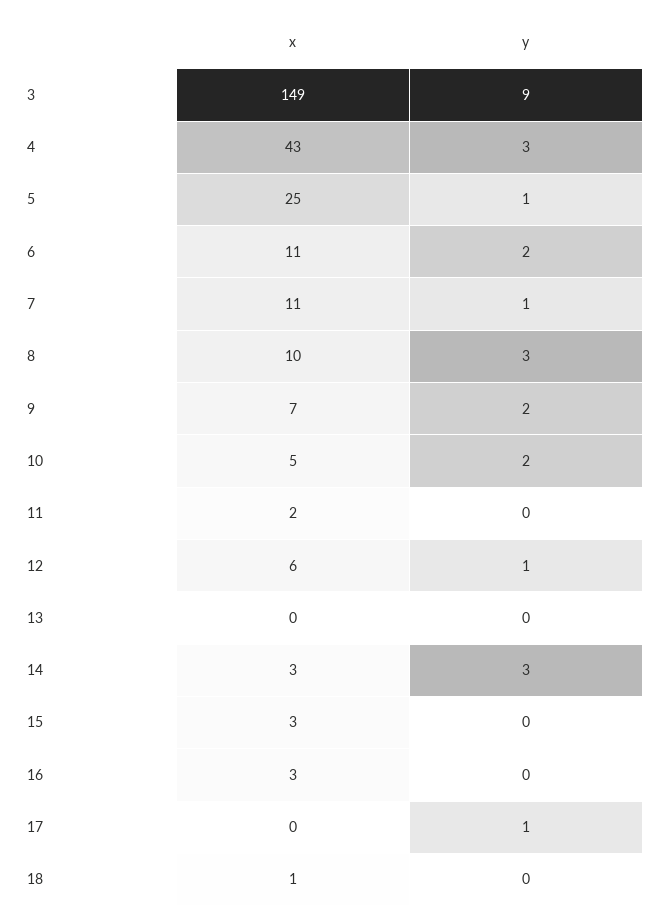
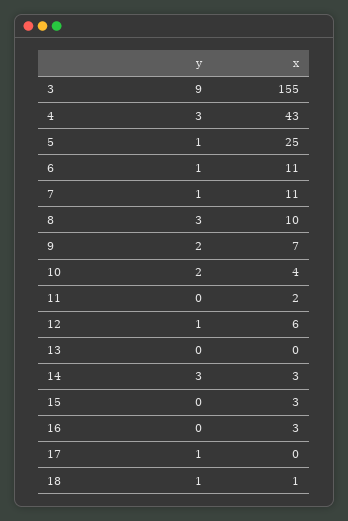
  {
    "x": {
-     "3": 149,
+     "3": 155,
      "4": 43,
      "5": 25,
      "6": 11,
      "7": 11,
      "8": 10,
      "9": 7,
-     "10": 5,
+     "10": 4,
      "11": 2,
      "12": 6,
      "13": 0,
      "14": 3,
      "15": 3,
      "16": 3,
      "17": 0,
      "18": 1
    },
    "y": {
      "3": 9,
      "4": 3,
      "5": 1,
-     "6": 2,
+     "6": 1,
      "7": 1,
      "8": 3,
      "9": 2,
      "10": 2,
      "11": 0,
      "12": 1,
      "13": 0,
      "14": 3,
      "15": 0,
      "16": 0,
      "17": 1,
-     "18": 0
+     "18": 1
    }
  }

